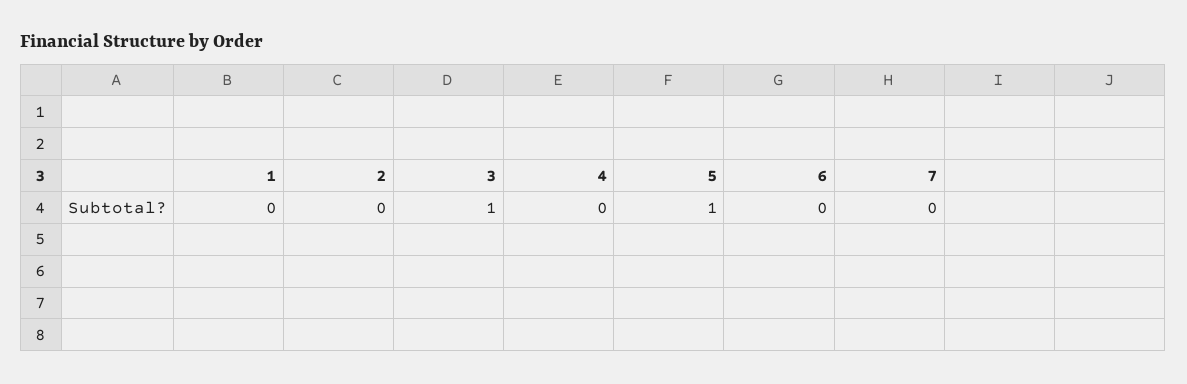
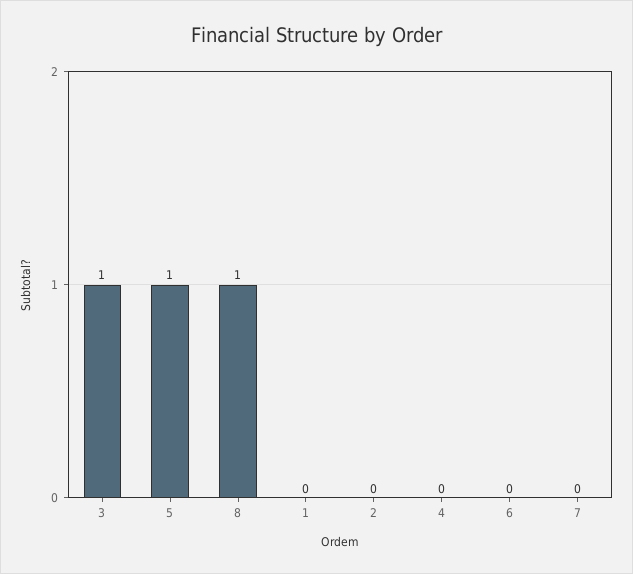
  {
    "1": 0,
    "2": 0,
    "3": 1,
    "4": 0,
    "5": 1,
    "6": 0,
-   "7": 0
+   "7": 0,
+   "8": 1
  }

